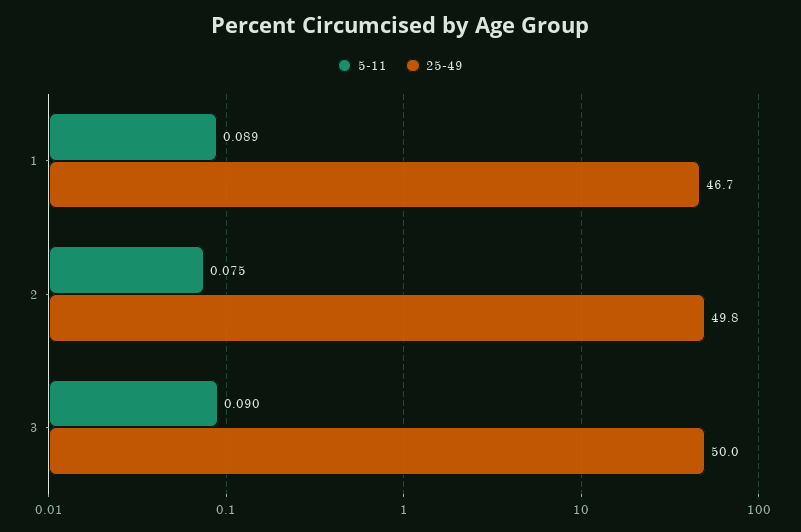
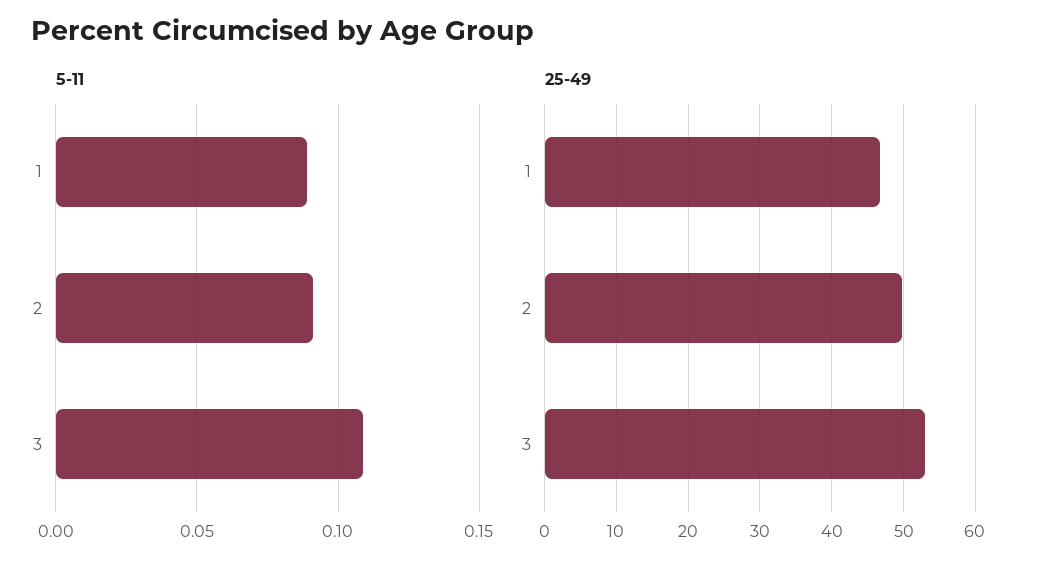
  {
    "5-11": {
      "1": 0.089,
-     "2": 0.075,
+     "2": 0.09,
-     "3": 0.09
+     "3": 0.11
    },
    "25-49": {
      "1": 46.7,
      "2": 49.8,
-     "3": 50
+     "3": 53
    }
  }

